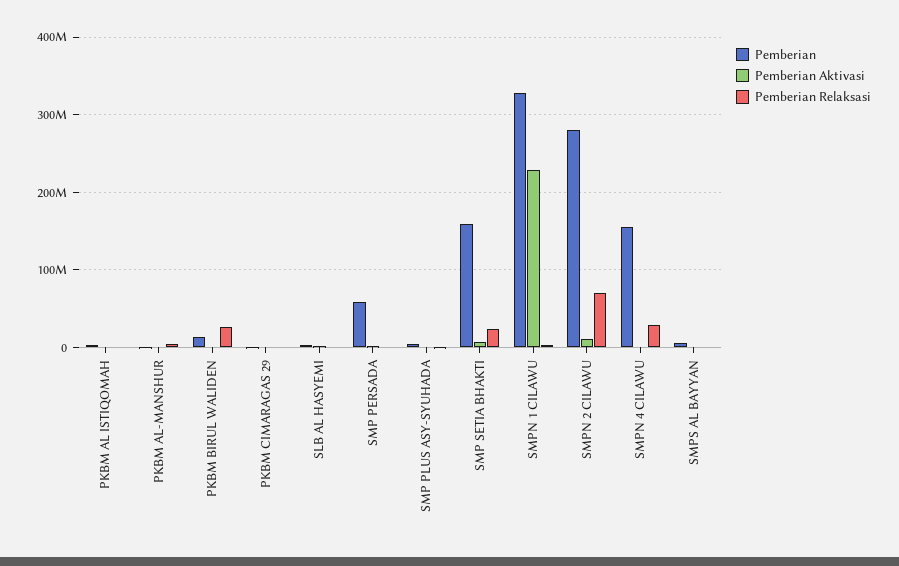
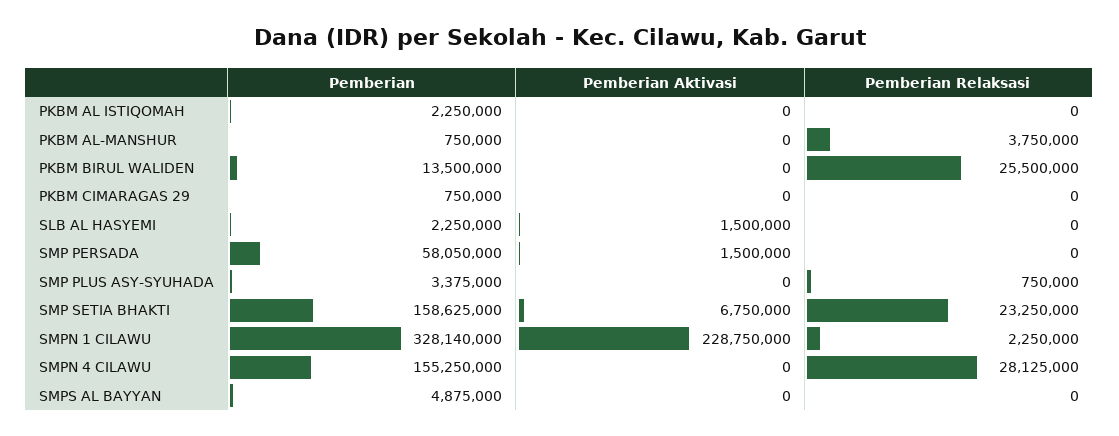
  {
    "Pemberian": {
      "PKBM AL ISTIQOMAH": 2250000,
      "PKBM AL-MANSHUR": 750000,
      "PKBM BIRUL WALIDEN": 13500000,
      "PKBM CIMARAGAS 29": 750000,
      "SLB AL HASYEMI": 2250000,
      "SMP PERSADA": 58050000,
      "SMP PLUS ASY-SYUHADA": 3375000,
      "SMP SETIA BHAKTI": 158625000,
      "SMPN 1 CILAWU": 328140000,
-     "SMPN 2 CILAWU": 280000000,
      "SMPN 4 CILAWU": 155250000,
      "SMPS AL BAYYAN": 4875000
    },
    "Pemberian Aktivasi": {
      "PKBM AL ISTIQOMAH": 0,
      "PKBM AL-MANSHUR": 0,
      "PKBM BIRUL WALIDEN": 0,
      "PKBM CIMARAGAS 29": 0,
      "SLB AL HASYEMI": 1500000,
      "SMP PERSADA": 1500000,
      "SMP PLUS ASY-SYUHADA": 0,
      "SMP SETIA BHAKTI": 6750000,
      "SMPN 1 CILAWU": 228750000,
-     "SMPN 2 CILAWU": 10000000,
      "SMPN 4 CILAWU": 0,
      "SMPS AL BAYYAN": 0
    },
    "Pemberian Relaksasi": {
      "PKBM AL ISTIQOMAH": 0,
      "PKBM AL-MANSHUR": 3750000,
      "PKBM BIRUL WALIDEN": 25500000,
      "PKBM CIMARAGAS 29": 0,
      "SLB AL HASYEMI": 0,
      "SMP PERSADA": 0,
      "SMP PLUS ASY-SYUHADA": 750000,
      "SMP SETIA BHAKTI": 23250000,
      "SMPN 1 CILAWU": 2250000,
-     "SMPN 2 CILAWU": 70000000,
      "SMPN 4 CILAWU": 28125000,
      "SMPS AL BAYYAN": 0
    }
  }

